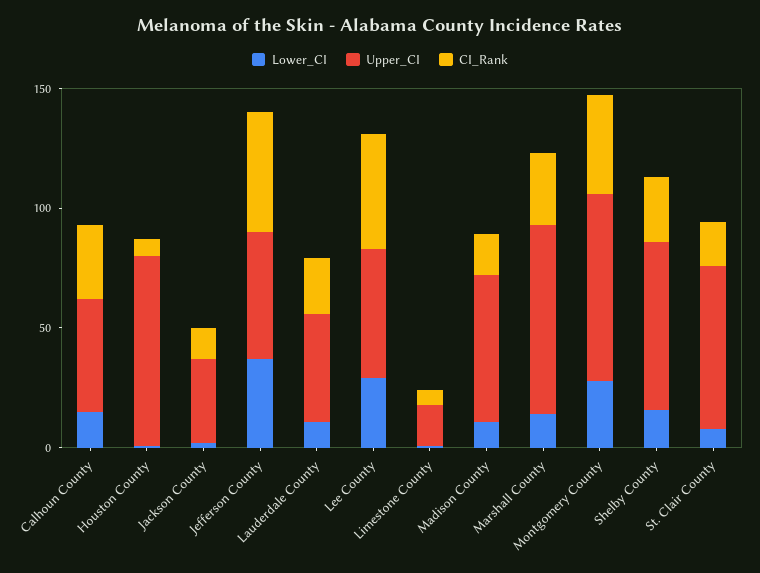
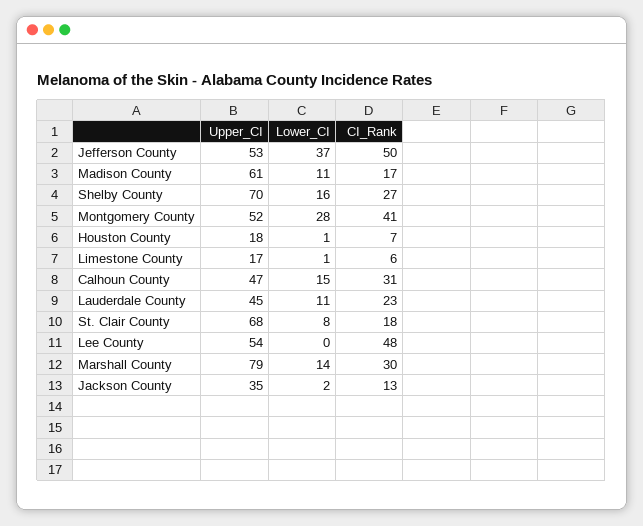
  {
    "Lower_CI": {
      "Calhoun County": 15,
      "Houston County": 1,
      "Jackson County": 2,
      "Jefferson County": 37,
      "Lauderdale County": 11,
-     "Lee County": 30,
+     "Lee County": 0,
      "Limestone County": 1,
      "Madison County": 11,
      "Marshall County": 14,
      "Montgomery County": 28,
      "Shelby County": 16,
      "St. Clair County": 8
    },
    "Upper_CI": {
      "Calhoun County": 47,
-     "Houston County": 80,
+     "Houston County": 18,
      "Jackson County": 35,
      "Jefferson County": 53,
      "Lauderdale County": 45,
      "Lee County": 54,
      "Limestone County": 17,
      "Madison County": 61,
      "Marshall County": 79,
-     "Montgomery County": 80,
+     "Montgomery County": 52,
      "Shelby County": 70,
      "St. Clair County": 68
    },
    "CI_Rank": {
      "Calhoun County": 31,
      "Houston County": 7,
      "Jackson County": 13,
      "Jefferson County": 50,
      "Lauderdale County": 23,
      "Lee County": 48,
      "Limestone County": 6,
      "Madison County": 17,
      "Marshall County": 30,
      "Montgomery County": 41,
      "Shelby County": 27,
      "St. Clair County": 18
    }
  }

